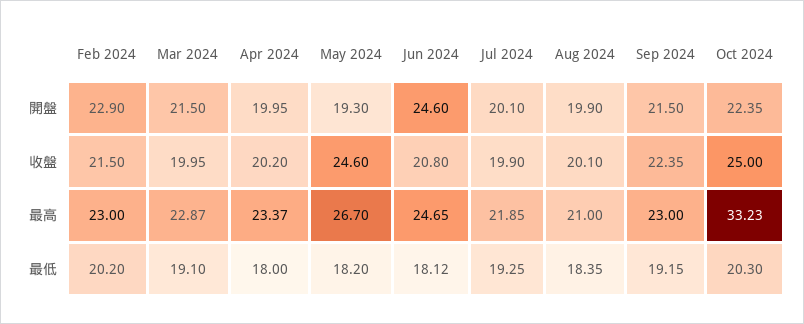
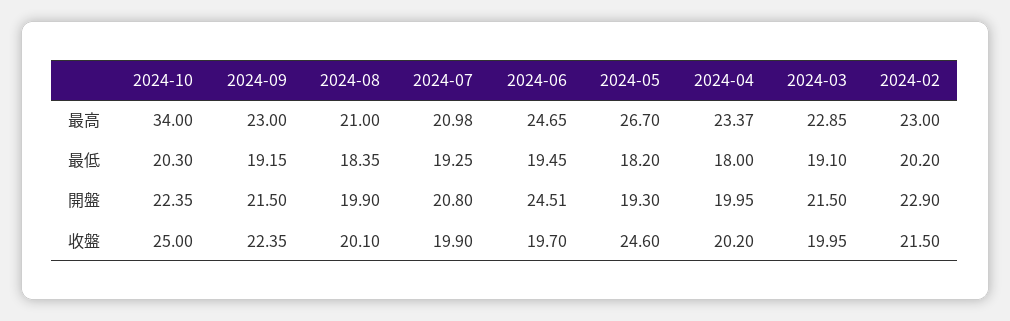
  {
    "Feb 2024": {
      "開盤": 22.9,
      "收盤": 21.5,
      "最高": 23,
      "最低": 20.2
    },
    "Mar 2024": {
      "開盤": 21.5,
      "收盤": 19.95,
-     "最高": 22.87,
+     "最高": 22.85,
      "最低": 19.1
    },
    "Apr 2024": {
      "開盤": 19.95,
      "收盤": 20.2,
      "最高": 23.37,
      "最低": 18
    },
    "May 2024": {
      "開盤": 19.3,
      "收盤": 24.6,
      "最高": 26.7,
      "最低": 18.2
    },
    "Jun 2024": {
-     "開盤": 24.6,
+     "開盤": 24.51,
-     "收盤": 20.8,
+     "收盤": 19.7,
      "最高": 24.65,
-     "最低": 18.12
+     "最低": 19.45
    },
    "Jul 2024": {
-     "開盤": 20.1,
+     "開盤": 20.8,
      "收盤": 19.9,
-     "最高": 21.85,
+     "最高": 20.98,
      "最低": 19.25
    },
    "Aug 2024": {
      "開盤": 19.9,
      "收盤": 20.1,
      "最高": 21,
      "最低": 18.35
    },
    "Sep 2024": {
      "開盤": 21.5,
      "收盤": 22.35,
      "最高": 23,
      "最低": 19.15
    },
    "Oct 2024": {
      "開盤": 22.35,
      "收盤": 25,
-     "最高": 33.23,
+     "最高": 34,
      "最低": 20.3
    }
  }

